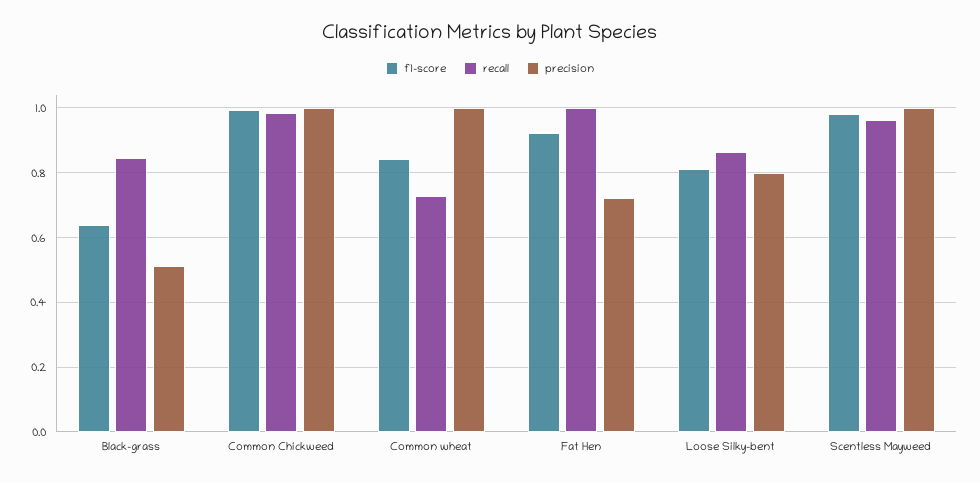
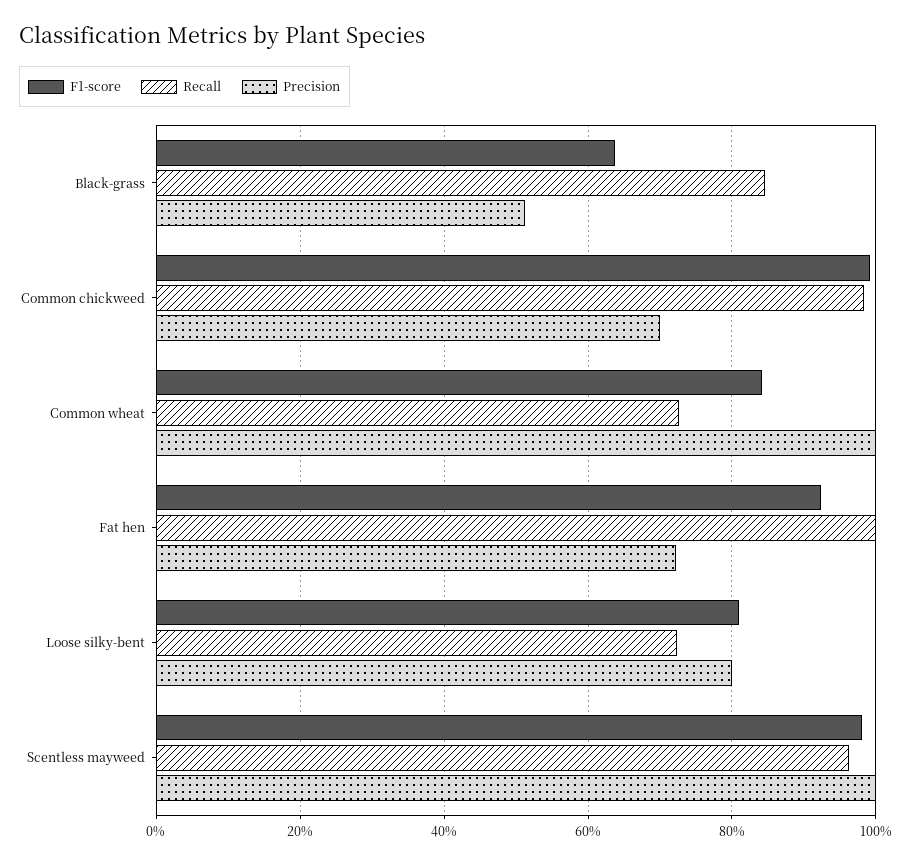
  {
    "f1-score": {
      "Black-grass": 0.64,
      "Common Chickweed": 1,
      "Common wheat": 0.84,
      "Fat Hen": 0.92,
      "Loose Silky-bent": 0.82,
      "Scentless Mayweed": 0.98
    },
    "recall": {
      "Black-grass": 0.84,
      "Common Chickweed": 0.98,
      "Common wheat": 0.72,
      "Fat Hen": 1,
-     "Loose Silky-bent": 0.86,
+     "Loose Silky-bent": 0.72,
      "Scentless Mayweed": 0.96
    },
    "precision": {
      "Black-grass": 0.52,
-     "Common Chickweed": 1,
+     "Common Chickweed": 0.7,
      "Common wheat": 1,
      "Fat Hen": 0.72,
      "Loose Silky-bent": 0.8,
      "Scentless Mayweed": 1
    }
  }

